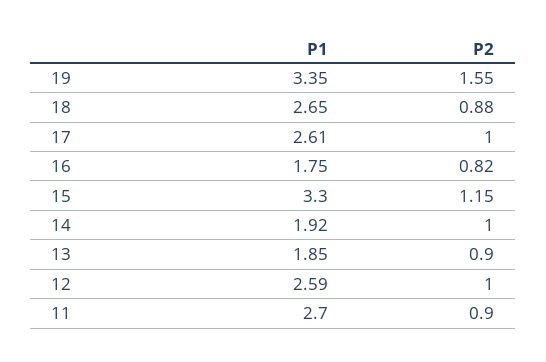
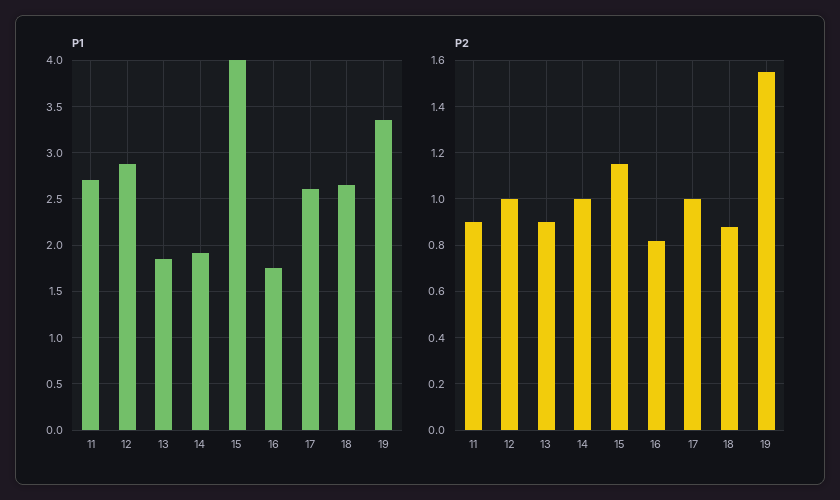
  {
    "P1": {
      "19": 3.35,
      "18": 2.65,
      "17": 2.61,
      "16": 1.75,
-     "15": 3.3,
+     "15": 4,
      "14": 1.92,
      "13": 1.85,
-     "12": 2.59,
+     "12": 2.9,
      "11": 2.7
    },
    "P2": {
      "19": 1.55,
      "18": 0.88,
      "17": 1,
      "16": 0.82,
      "15": 1.15,
      "14": 1,
      "13": 0.9,
      "12": 1,
      "11": 0.9
    }
  }

